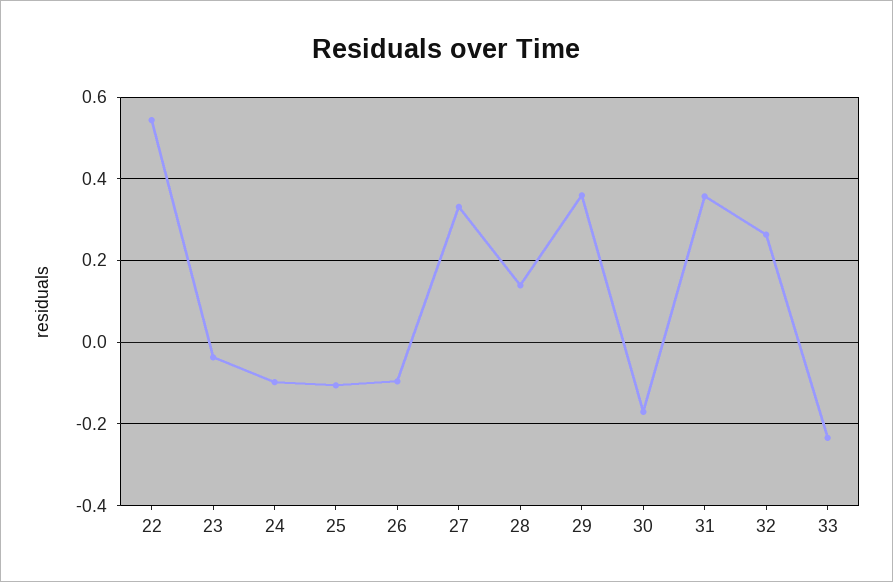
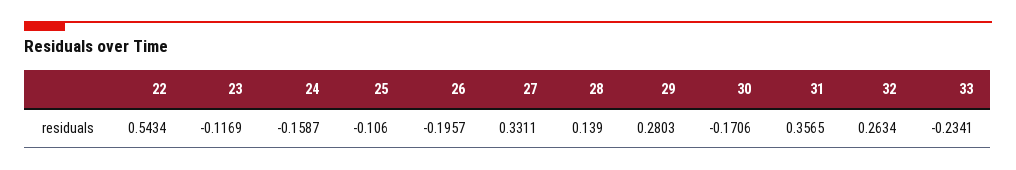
  {
    "22": 0.5434,
-   "23": -0.04,
+   "23": -0.1169,
-   "24": -0.1,
+   "24": -0.1587,
    "25": -0.106,
-   "26": -0.1,
+   "26": -0.1957,
    "27": 0.3311,
    "28": 0.139,
-   "29": 0.36,
+   "29": 0.2803,
    "30": -0.1706,
    "31": 0.3565,
    "32": 0.2634,
    "33": -0.2341
  }

